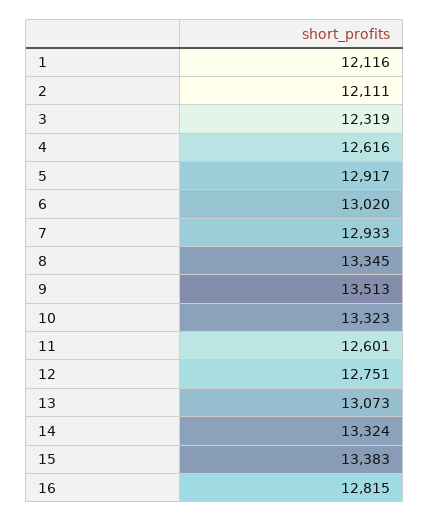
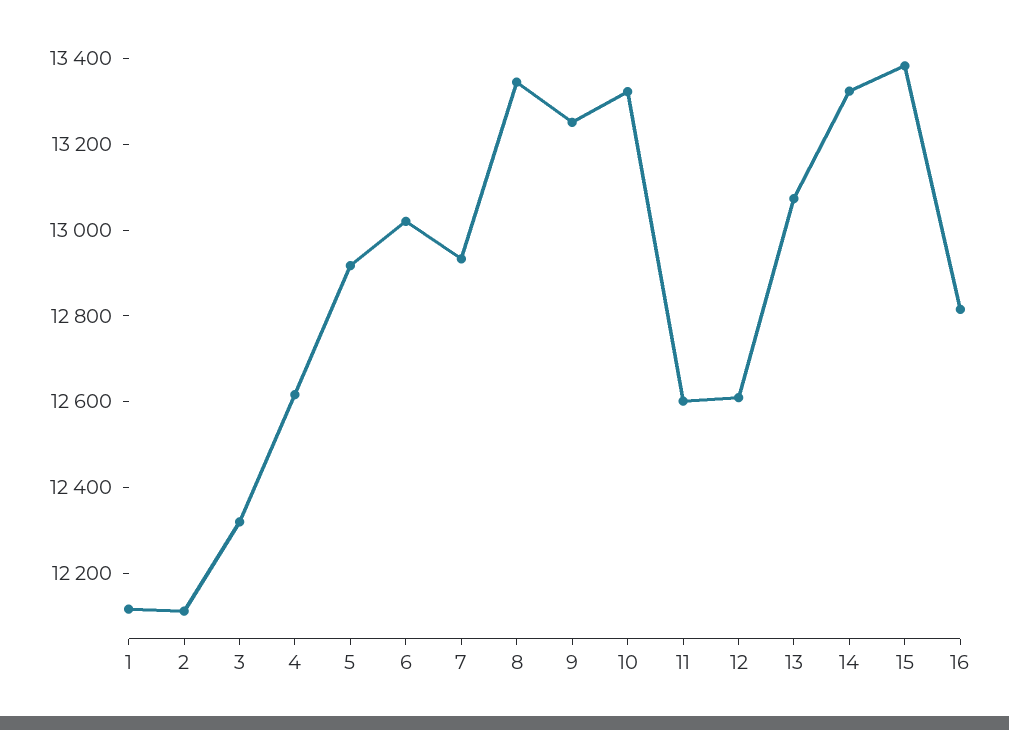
  {
    "1": 12116,
    "2": 12111,
    "3": 12319,
    "4": 12616,
    "5": 12917,
    "6": 13020,
    "7": 12933,
    "8": 13345,
-   "9": 13513,
+   "9": 13250,
    "10": 13323,
    "11": 12601,
-   "12": 12751,
+   "12": 12600,
    "13": 13073,
    "14": 13324,
    "15": 13383,
    "16": 12815
  }

